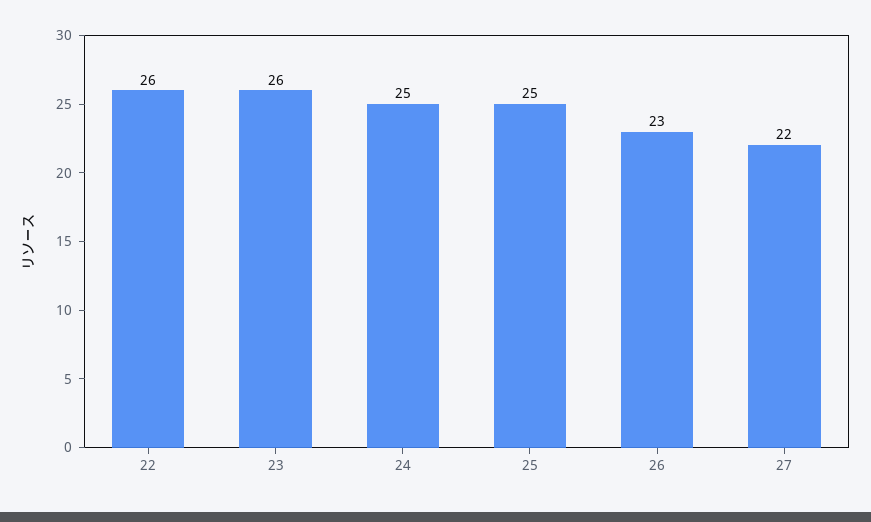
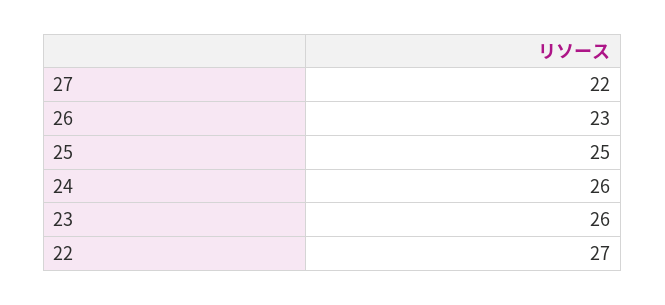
  {
-   "22": 26,
+   "22": 27,
    "23": 26,
-   "24": 25,
+   "24": 26,
    "25": 25,
    "26": 23,
    "27": 22
  }

